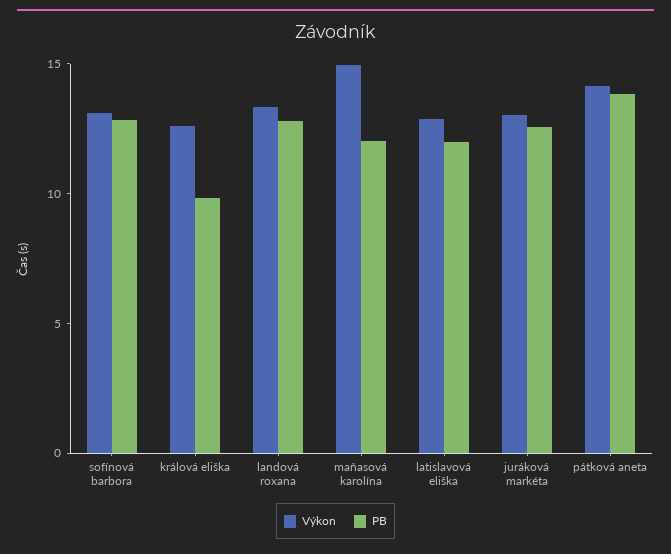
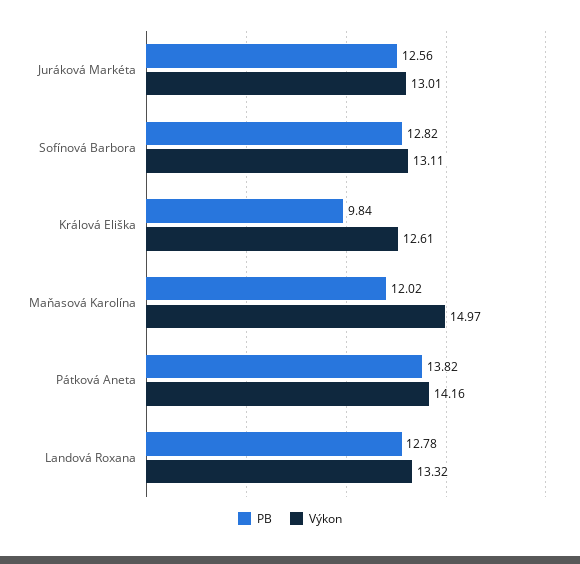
  {
    "Výkon": {
      "sofínová barbora": 13.11,
      "králová eliška": 12.61,
      "landová roxana": 13.32,
      "maňasová karolína": 14.97,
-     "latislavová eliška": 13,
      "juráková markéta": 13.01,
      "pátková aneta": 14.16
    },
    "PB": {
      "sofínová barbora": 12.82,
      "králová eliška": 9.84,
      "landová roxana": 12.78,
      "maňasová karolína": 12.02,
-     "latislavová eliška": 12,
      "juráková markéta": 12.56,
      "pátková aneta": 13.82
    }
  }

